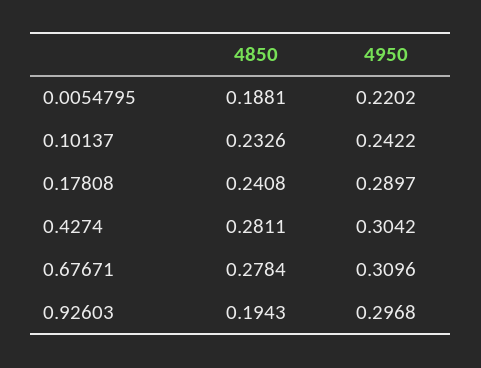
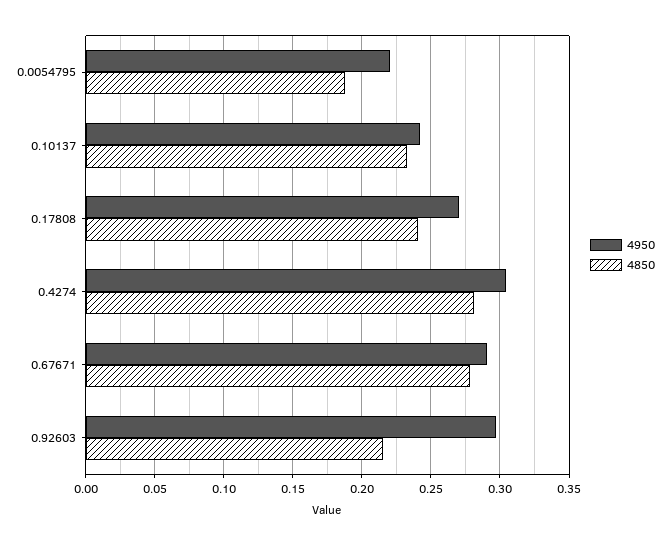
  {
    "4850": {
      "0.0054795": 0.1881,
      "0.10137": 0.2326,
      "0.17808": 0.2408,
      "0.4274": 0.2811,
      "0.67671": 0.2784,
-     "0.92603": 0.1943
+     "0.92603": 0.215
    },
    "4950": {
      "0.0054795": 0.2202,
      "0.10137": 0.2422,
-     "0.17808": 0.2897,
+     "0.17808": 0.27,
      "0.4274": 0.3042,
-     "0.67671": 0.3096,
+     "0.67671": 0.29,
      "0.92603": 0.2968
    }
  }

